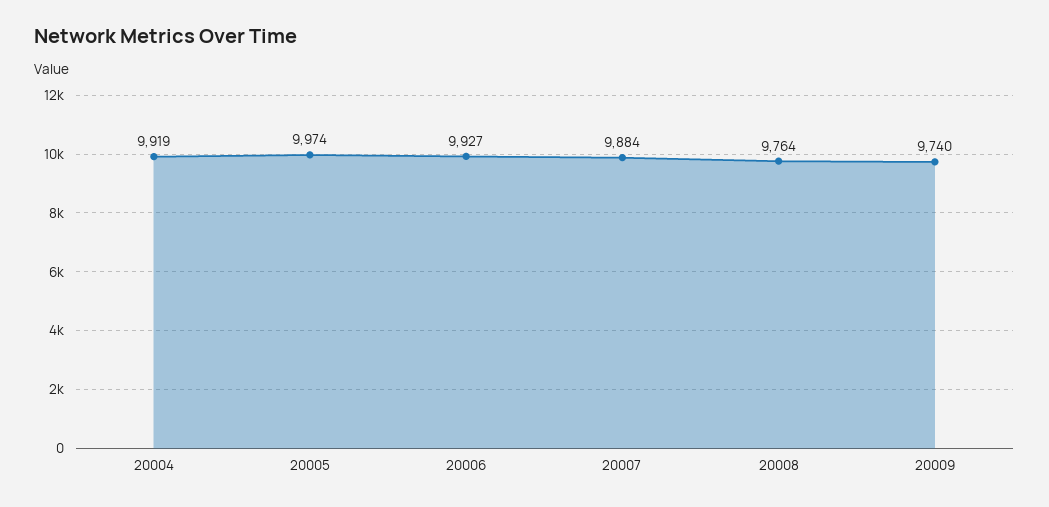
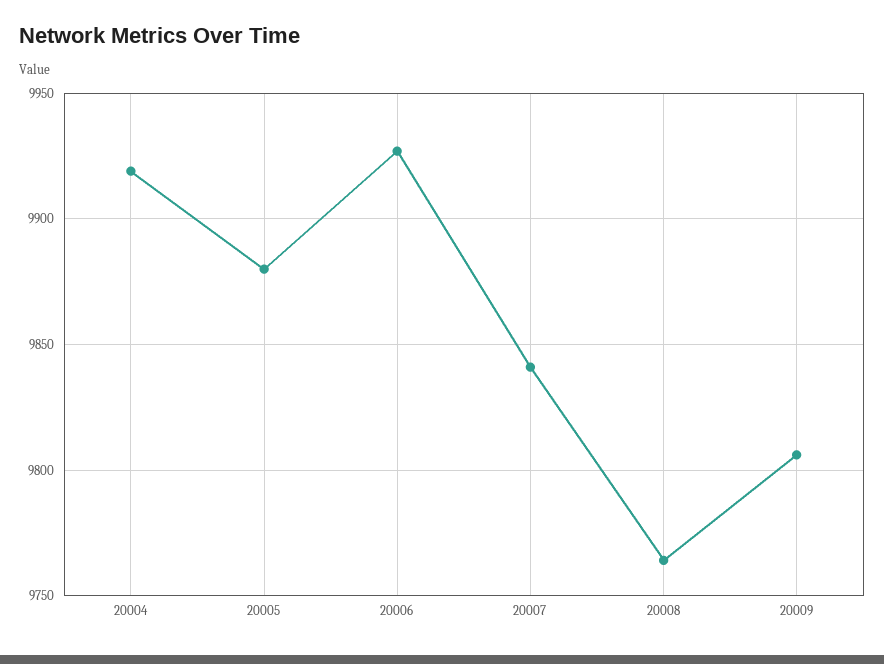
  {
    "20004": 9919,
-   "20005": 9974,
+   "20005": 9880,
    "20006": 9927,
-   "20007": 9884,
+   "20007": 9840,
    "20008": 9764,
-   "20009": 9740
+   "20009": 9805
  }

